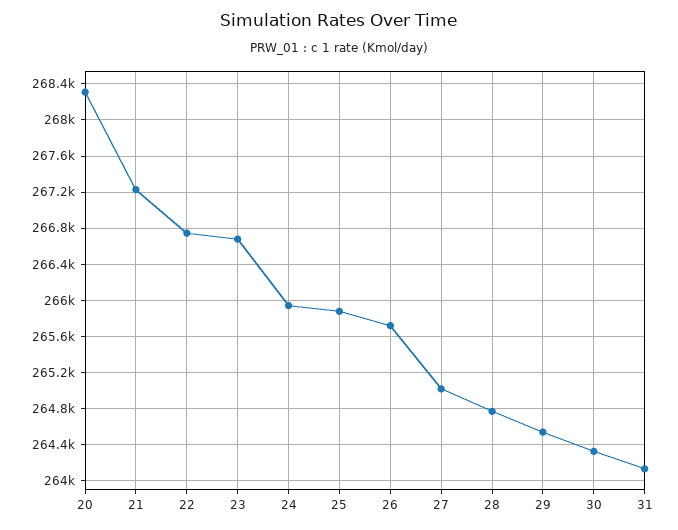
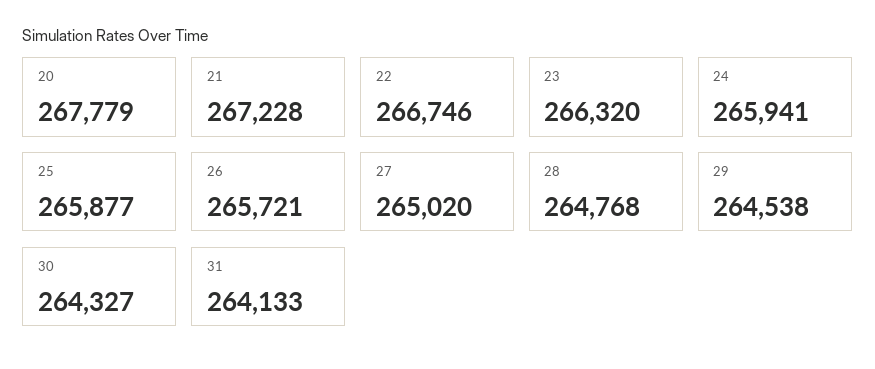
  {
-   "20": 268300,
+   "20": 267779,
    "21": 267228,
    "22": 266746,
-   "23": 266700,
+   "23": 266320,
    "24": 265941,
    "25": 265877,
    "26": 265721,
    "27": 265020,
    "28": 264768,
    "29": 264538,
    "30": 264327,
    "31": 264133
  }

